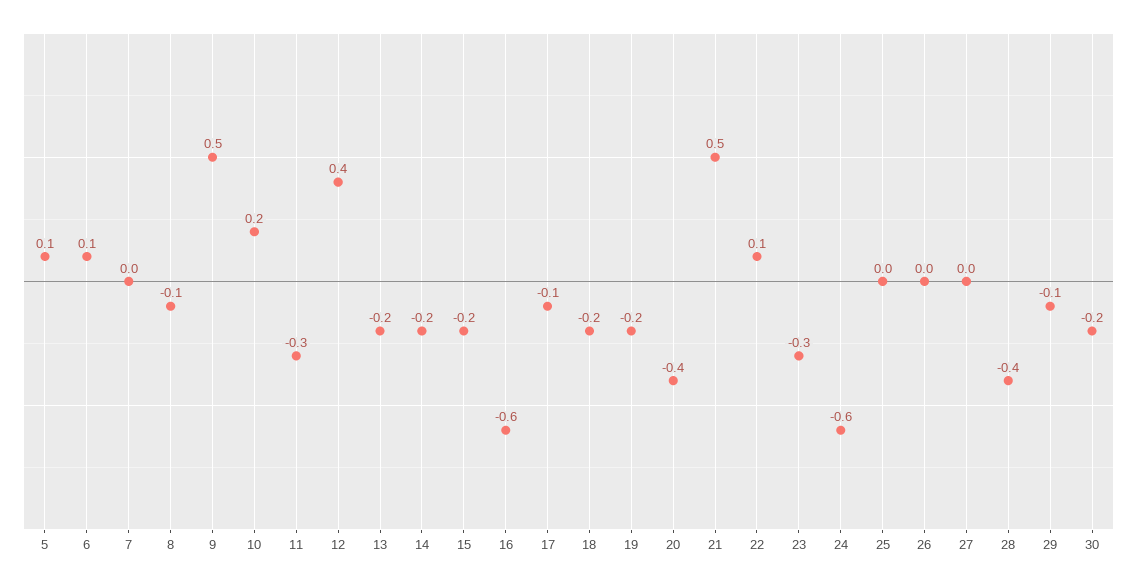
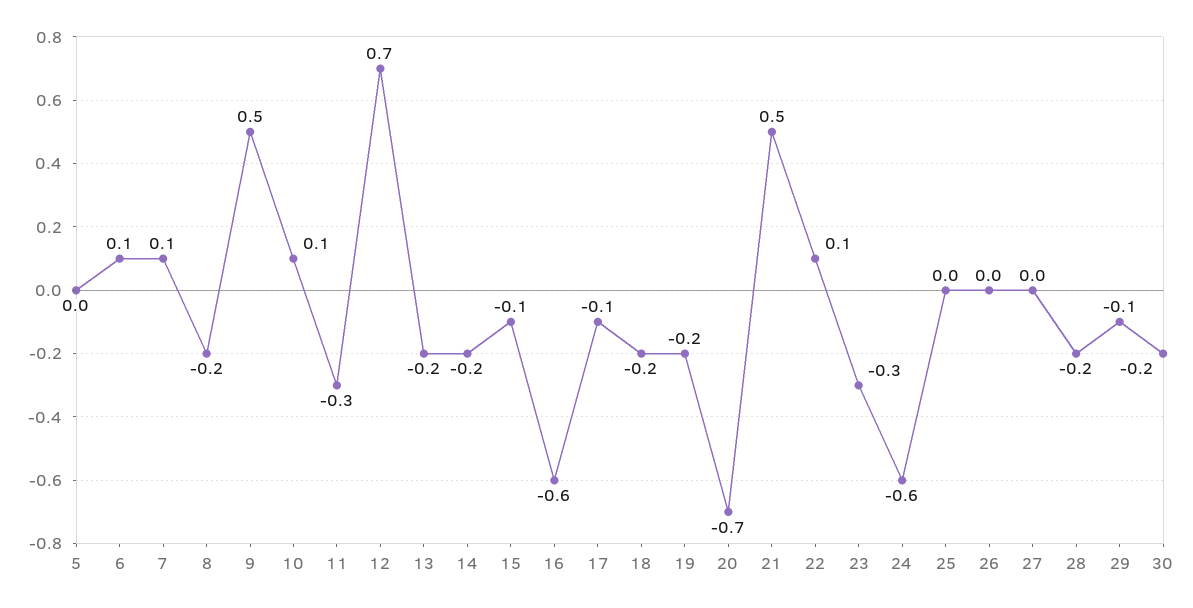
  {
-   "5": 0.1,
+   "5": 0,
    "6": 0.1,
-   "7": 0,
+   "7": 0.1,
-   "8": -0.1,
+   "8": -0.2,
    "9": 0.5,
-   "10": 0.2,
+   "10": 0.1,
    "11": -0.3,
-   "12": 0.4,
+   "12": 0.7,
    "13": -0.2,
    "14": -0.2,
-   "15": -0.2,
+   "15": -0.1,
    "16": -0.6,
    "17": -0.1,
    "18": -0.2,
    "19": -0.2,
-   "20": -0.4,
+   "20": -0.7,
    "21": 0.5,
    "22": 0.1,
    "23": -0.3,
    "24": -0.6,
    "25": 0,
    "26": 0,
    "27": 0,
-   "28": -0.4,
+   "28": -0.2,
    "29": -0.1,
    "30": -0.2
  }

